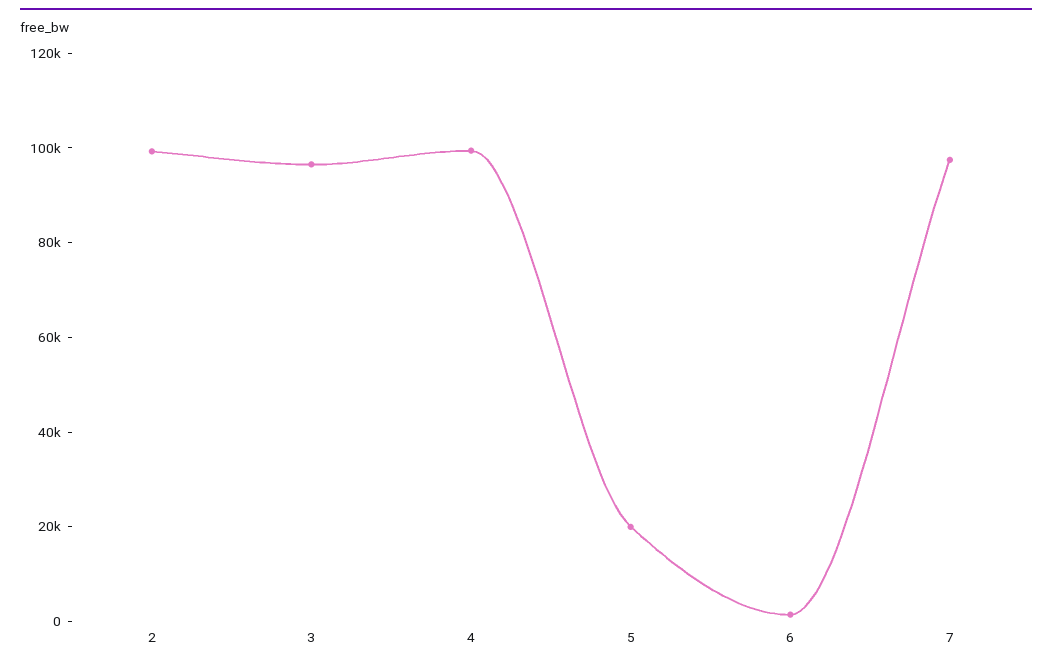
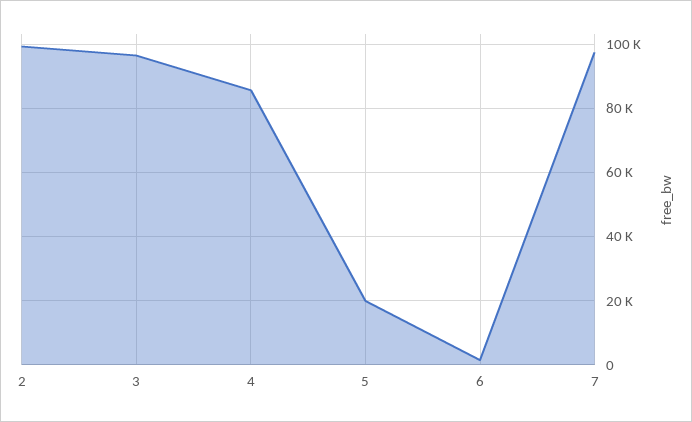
  {
    "2": 100000,
    "3": 96000,
-   "4": 100000,
+   "4": 86000,
    "5": 20000,
    "6": 2000,
    "7": 98000
  }

